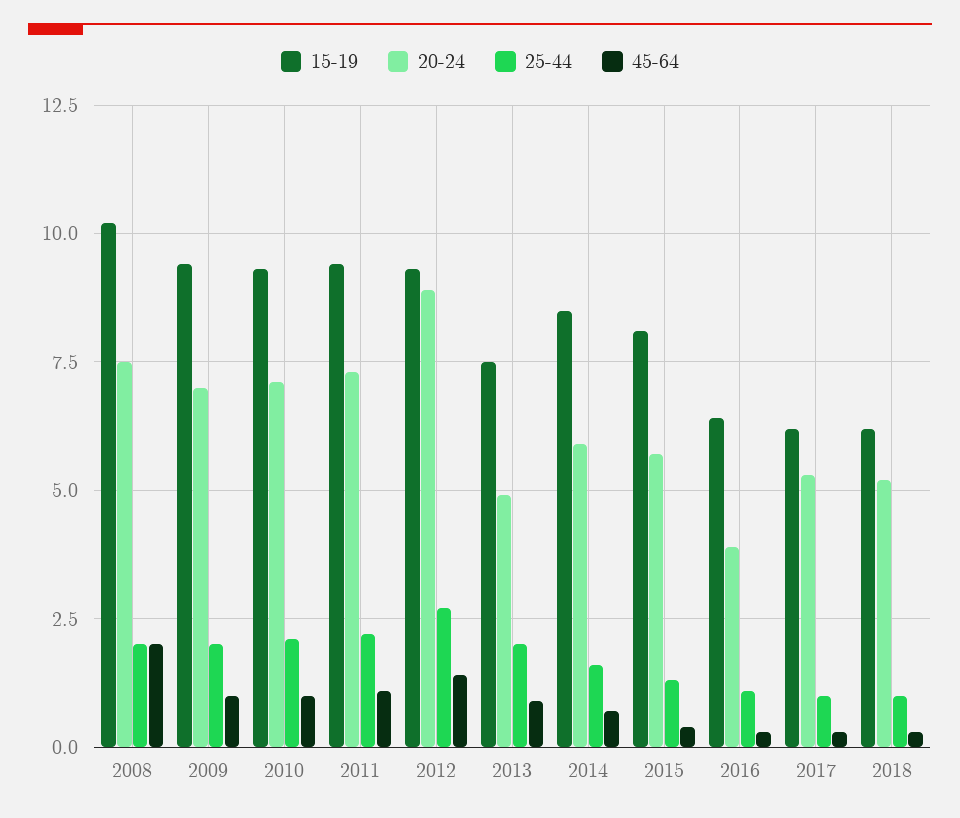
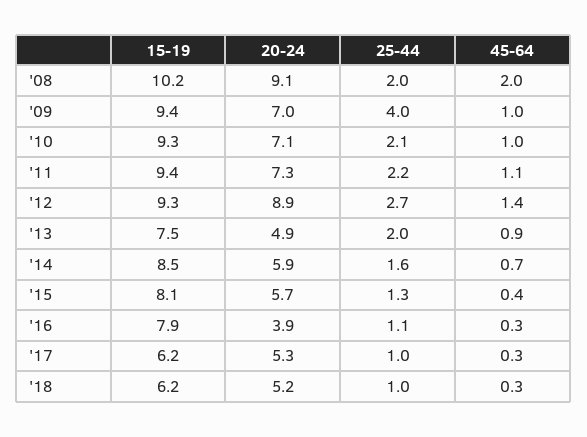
  {
    "15-19": {
      "2008": 10.2,
      "2009": 9.4,
      "2010": 9.3,
      "2011": 9.4,
      "2012": 9.3,
      "2013": 7.5,
      "2014": 8.5,
      "2015": 8.1,
-     "2016": 6.5,
+     "2016": 7.9,
      "2017": 6.2,
      "2018": 6.2
    },
    "20-24": {
-     "2008": 7.5,
+     "2008": 9.1,
      "2009": 7,
      "2010": 7.1,
      "2011": 7.3,
      "2012": 8.9,
      "2013": 4.9,
      "2014": 5.9,
      "2015": 5.7,
      "2016": 3.9,
      "2017": 5.3,
      "2018": 5.2
    },
    "25-44": {
      "2008": 2,
-     "2009": 2,
+     "2009": 4,
      "2010": 2.1,
      "2011": 2.2,
      "2012": 2.7,
      "2013": 2,
      "2014": 1.6,
      "2015": 1.3,
      "2016": 1.1,
      "2017": 1,
      "2018": 1
    },
    "45-64": {
      "2008": 2,
      "2009": 1,
      "2010": 1,
      "2011": 1.1,
      "2012": 1.4,
      "2013": 0.9,
      "2014": 0.7,
      "2015": 0.4,
      "2016": 0.3,
      "2017": 0.3,
      "2018": 0.3
    }
  }

